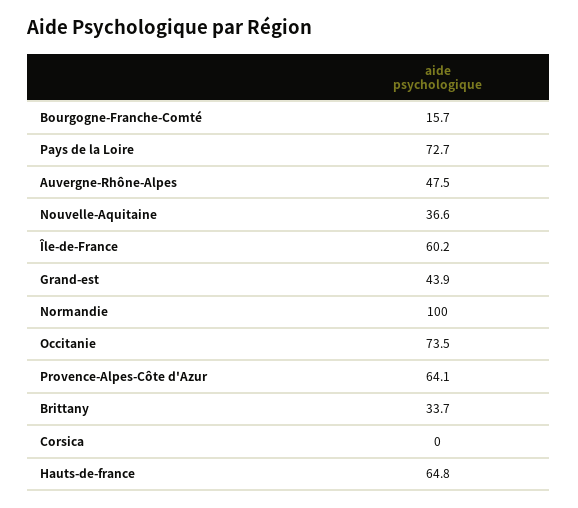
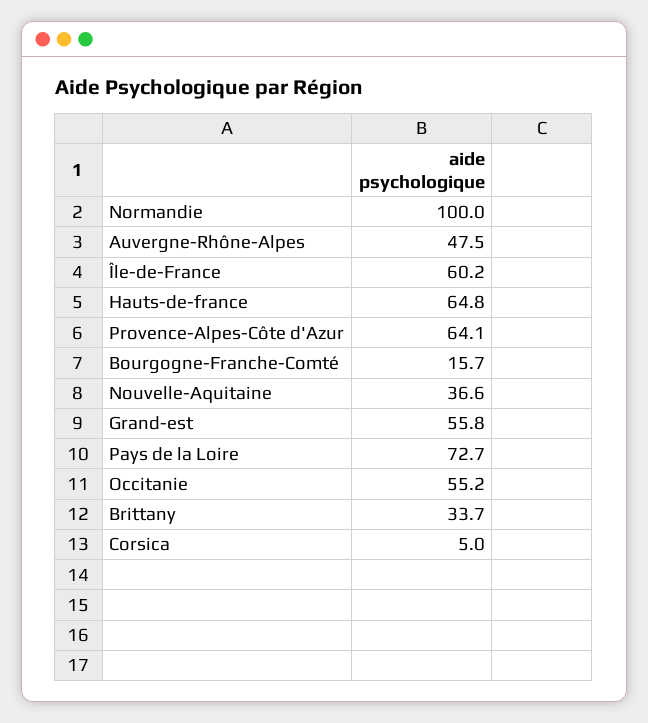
  {
    "Bourgogne-Franche-Comté": 15.7,
    "Pays de la Loire": 72.7,
    "Auvergne-Rhône-Alpes": 47.5,
    "Nouvelle-Aquitaine": 36.6,
    "Île-de-France": 60.2,
-   "Grand-est": 43.9,
+   "Grand-est": 55.8,
    "Normandie": 100,
-   "Occitanie": 73.5,
+   "Occitanie": 55.2,
    "Provence-Alpes-Côte d'Azur": 64.1,
    "Brittany": 33.7,
-   "Corsica": 0,
+   "Corsica": 5,
    "Hauts-de-france": 64.8
  }

